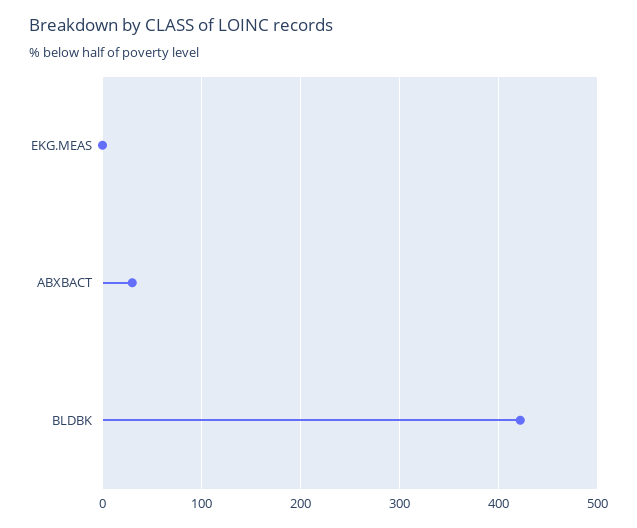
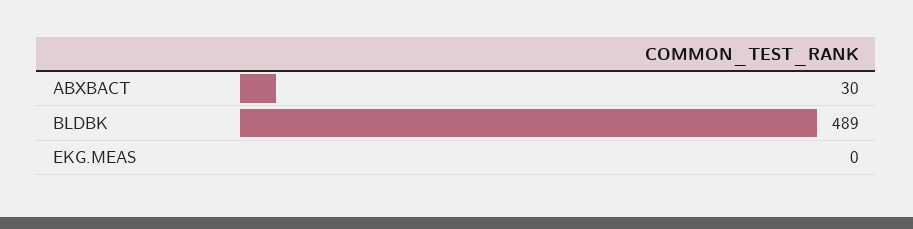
  {
    "EKG.MEAS": 0,
    "ABXBACT": 30,
-   "BLDBK": 420
+   "BLDBK": 489
  }

